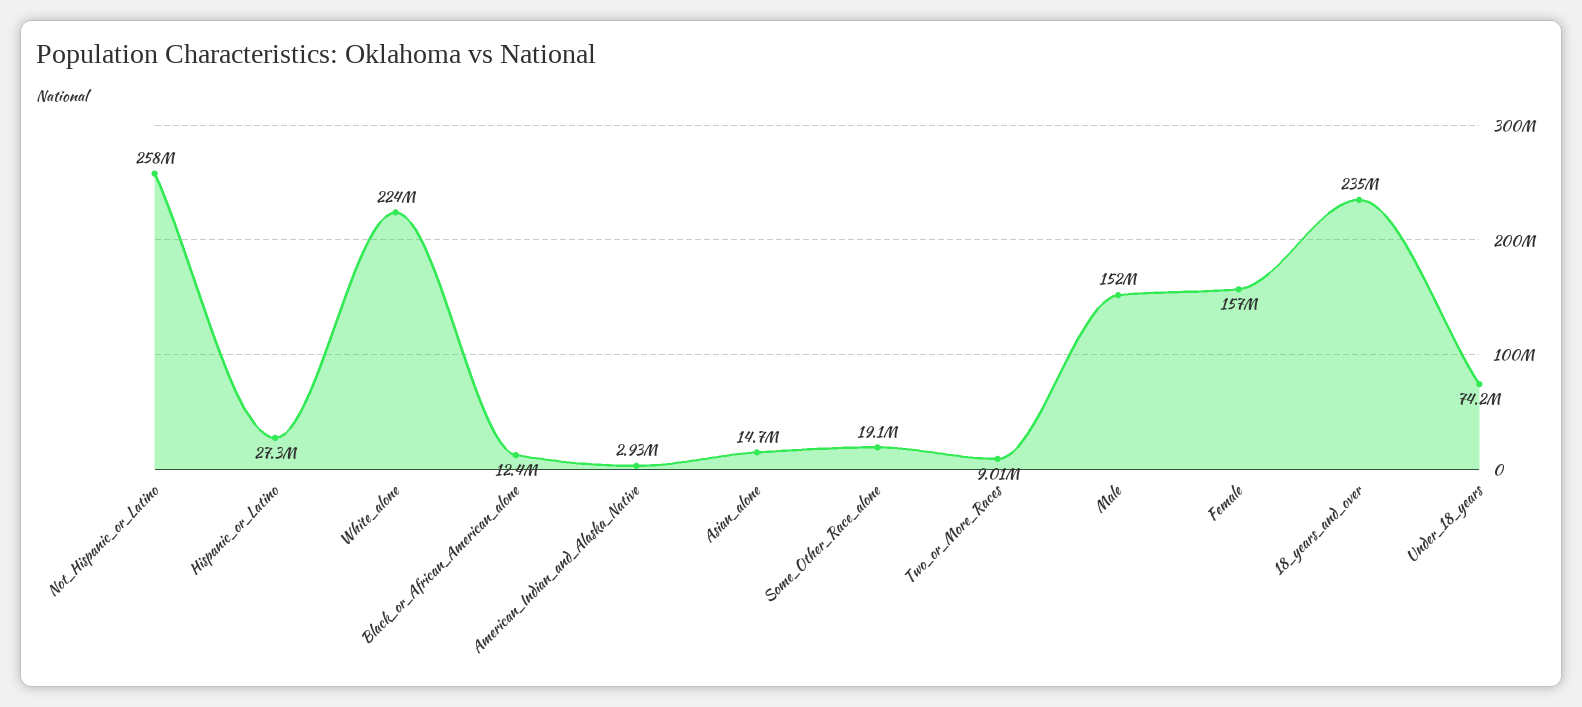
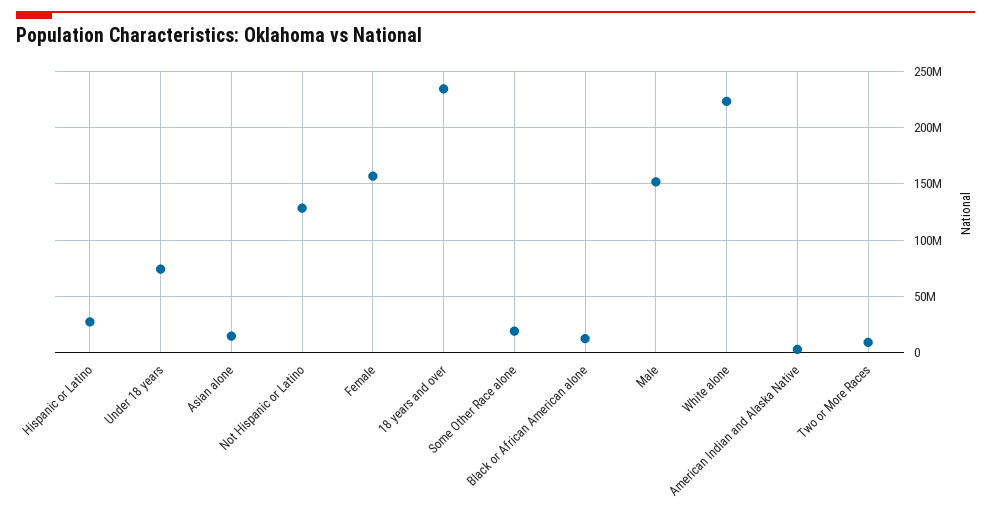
  {
-   "Not_Hispanic_or_Latino": 258000000,
+   "Not_Hispanic_or_Latino": 130000000,
    "Hispanic_or_Latino": 27300000,
    "White_alone": 224000000,
    "Black_or_African_American_alone": 12400000,
    "American_Indian_and_Alaska_Native": 2930000,
    "Asian_alone": 14700000,
    "Some_Other_Race_alone": 19100000,
    "Two_or_More_Races": 9010000,
    "Male": 152000000,
    "Female": 157000000,
    "18_years_and_over": 235000000,
    "Under_18_years": 74200000
  }

